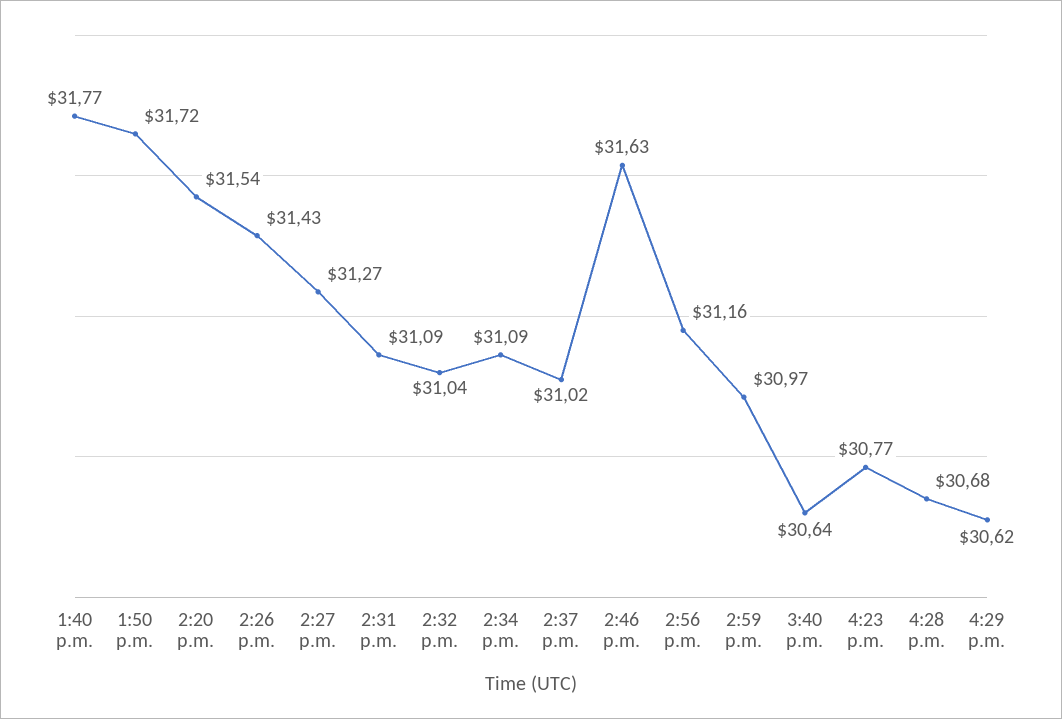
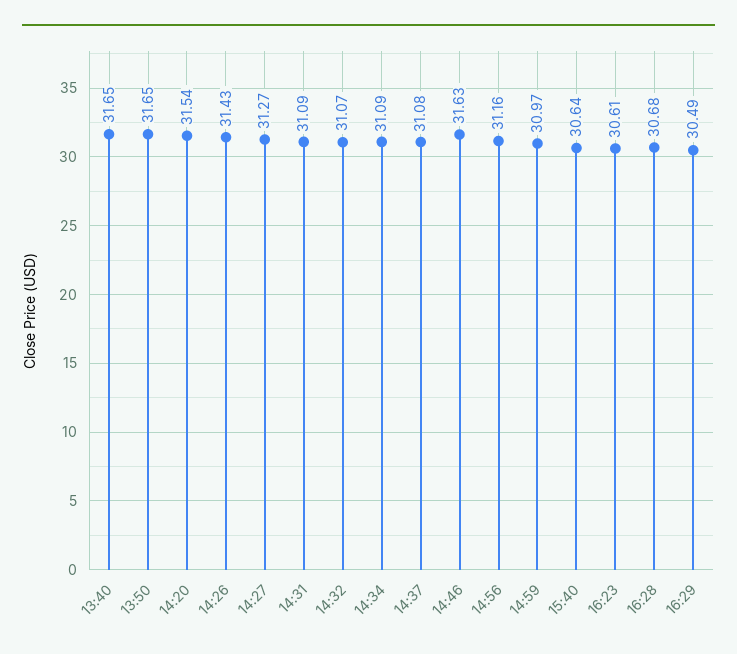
  {
-   "1:40 p.m.": 31.77,
+   "1:40 p.m.": 31.65,
-   "1:50 p.m.": 31.72,
+   "1:50 p.m.": 31.65,
    "2:20 p.m.": 31.54,
    "2:26 p.m.": 31.43,
    "2:27 p.m.": 31.27,
    "2:31 p.m.": 31.09,
-   "2:32 p.m.": 31.04,
+   "2:32 p.m.": 31.07,
    "2:34 p.m.": 31.09,
-   "2:37 p.m.": 31.02,
+   "2:37 p.m.": 31.08,
    "2:46 p.m.": 31.63,
    "2:56 p.m.": 31.16,
    "2:59 p.m.": 30.97,
    "3:40 p.m.": 30.64,
-   "4:23 p.m.": 30.77,
+   "4:23 p.m.": 30.61,
    "4:28 p.m.": 30.68,
-   "4:29 p.m.": 30.62
+   "4:29 p.m.": 30.49
  }

